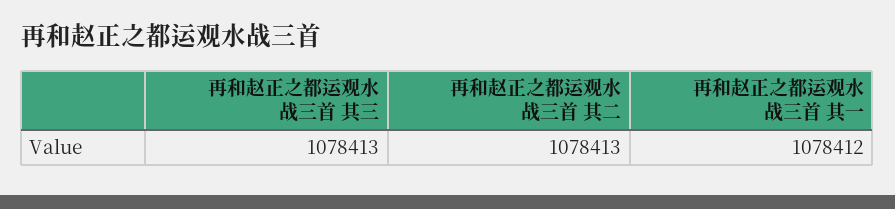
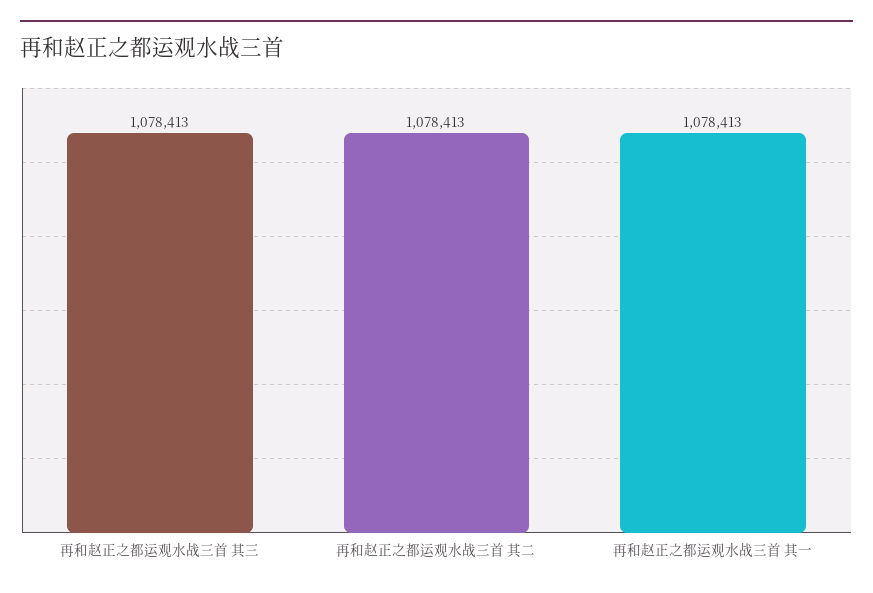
  {
    "再和赵正之都运观水战三首 其三": 1078413,
    "再和赵正之都运观水战三首 其二": 1078413,
-   "再和赵正之都运观水战三首 其一": 1078412
+   "再和赵正之都运观水战三首 其一": 1078413
  }

